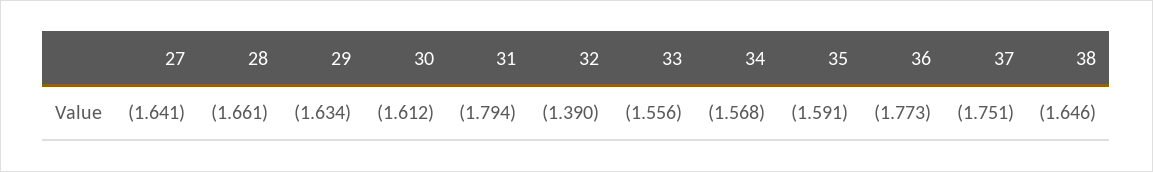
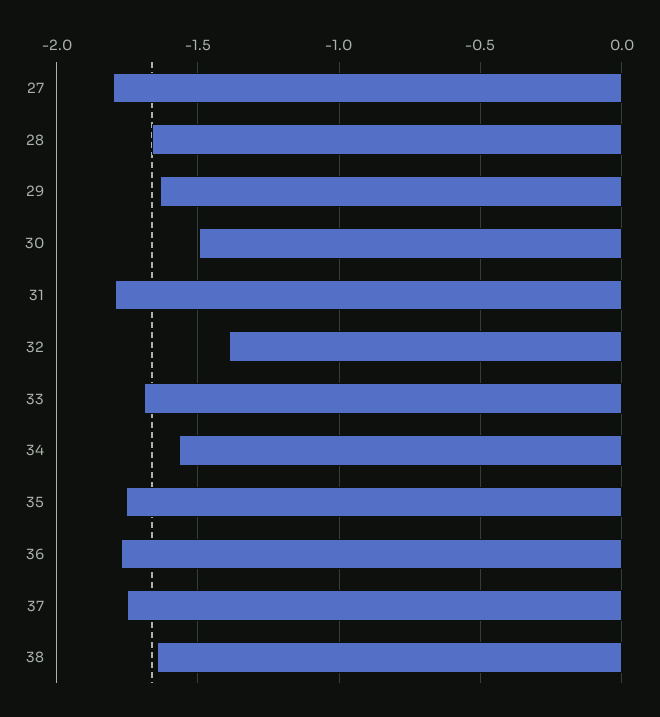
  {
-   "27": -1.641,
+   "27": -1.8,
    "28": -1.661,
    "29": -1.634,
-   "30": -1.612,
+   "30": -1.5,
    "31": -1.794,
    "32": -1.39,
-   "33": -1.556,
+   "33": -1.7,
    "34": -1.568,
-   "35": -1.591,
+   "35": -1.75,
    "36": -1.773,
    "37": -1.751,
    "38": -1.646
  }

